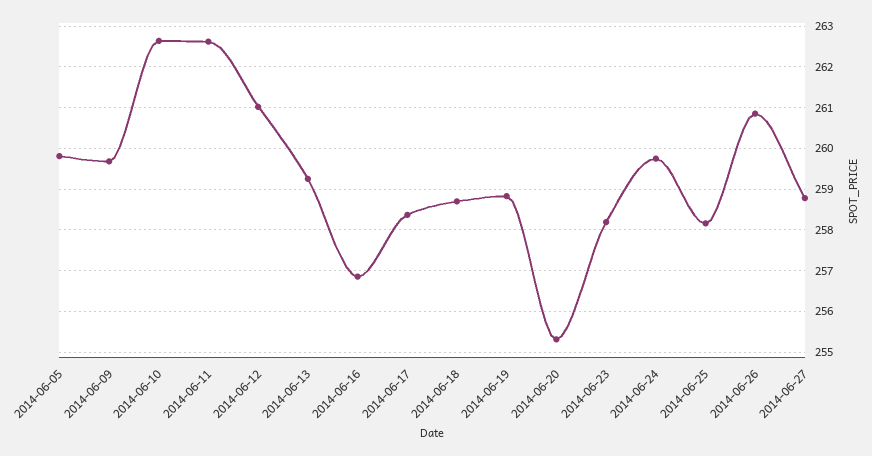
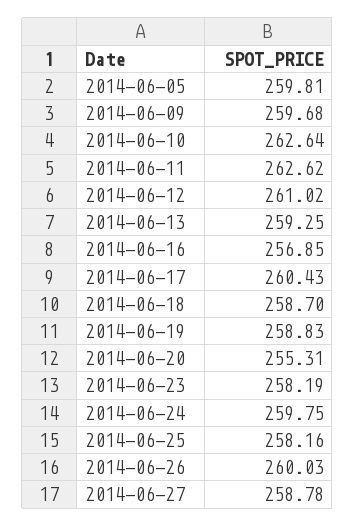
  {
    "2014-06-05": 259.81,
    "2014-06-09": 259.68,
    "2014-06-10": 262.64,
    "2014-06-11": 262.62,
    "2014-06-12": 261.02,
    "2014-06-13": 259.25,
    "2014-06-16": 256.85,
-   "2014-06-17": 258.4,
+   "2014-06-17": 260.43,
    "2014-06-18": 258.7,
    "2014-06-19": 258.83,
    "2014-06-20": 255.31,
    "2014-06-23": 258.19,
    "2014-06-24": 259.75,
    "2014-06-25": 258.16,
-   "2014-06-26": 260.8,
+   "2014-06-26": 260.03,
    "2014-06-27": 258.78
  }

